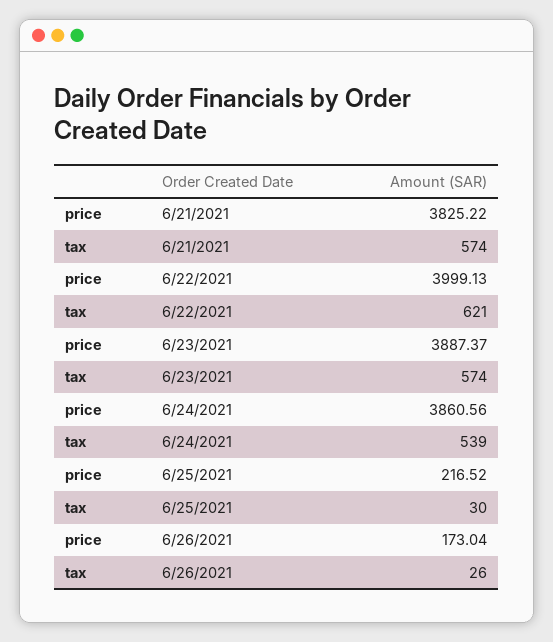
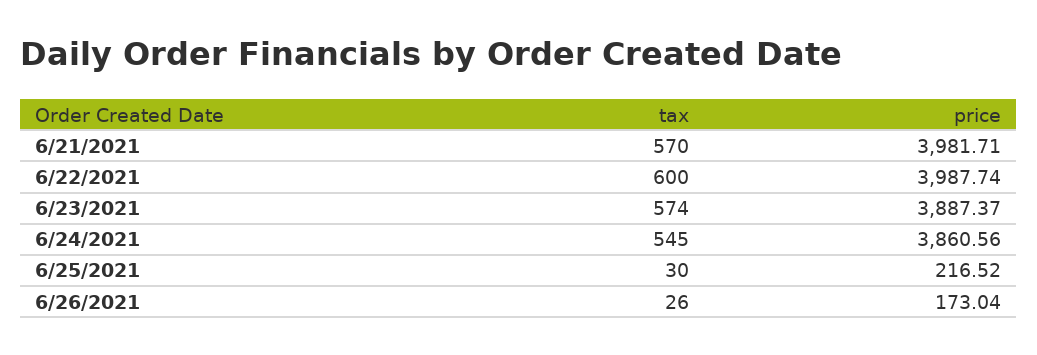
  {
    "price": {
-     "6/21/2021": 3825.22,
+     "6/21/2021": 3981.71,
-     "6/22/2021": 3999.13,
+     "6/22/2021": 3987.74,
      "6/23/2021": 3887.37,
      "6/24/2021": 3860.56,
      "6/25/2021": 216.52,
      "6/26/2021": 173.04
    },
    "tax": {
-     "6/21/2021": 574,
+     "6/21/2021": 570,
-     "6/22/2021": 621,
+     "6/22/2021": 600,
      "6/23/2021": 574,
-     "6/24/2021": 539,
+     "6/24/2021": 545,
      "6/25/2021": 30,
      "6/26/2021": 26
    }
  }

